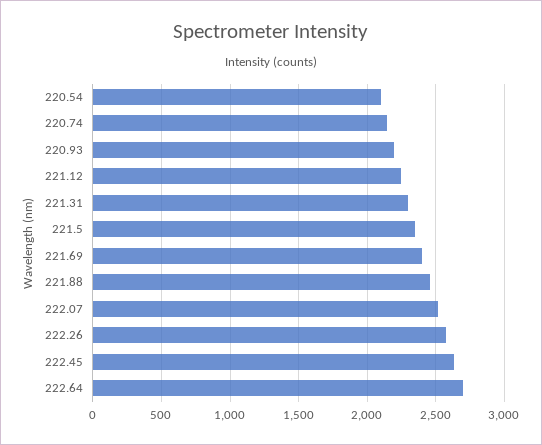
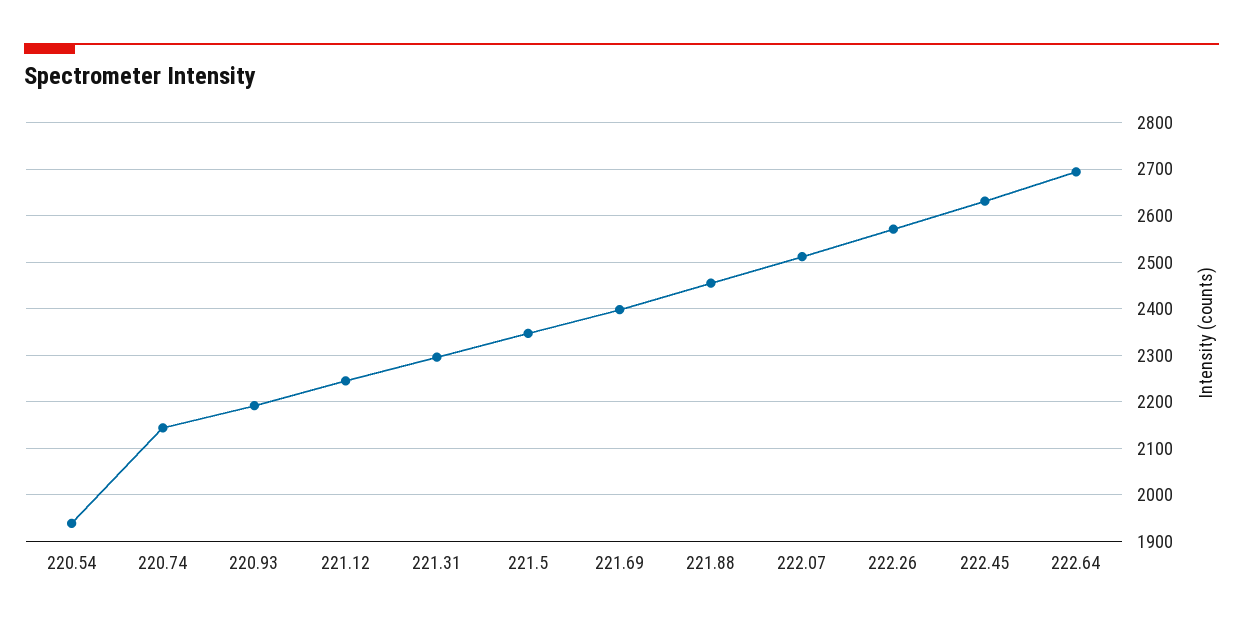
  {
-   "220.54": 2100,
+   "220.54": 1940,
    "220.74": 2140,
    "220.93": 2200,
    "221.12": 2240,
    "221.31": 2300,
    "221.5": 2340,
    "221.69": 2400,
    "221.88": 2460,
    "222.07": 2520,
    "222.26": 2580,
    "222.45": 2640,
    "222.64": 2700
  }

